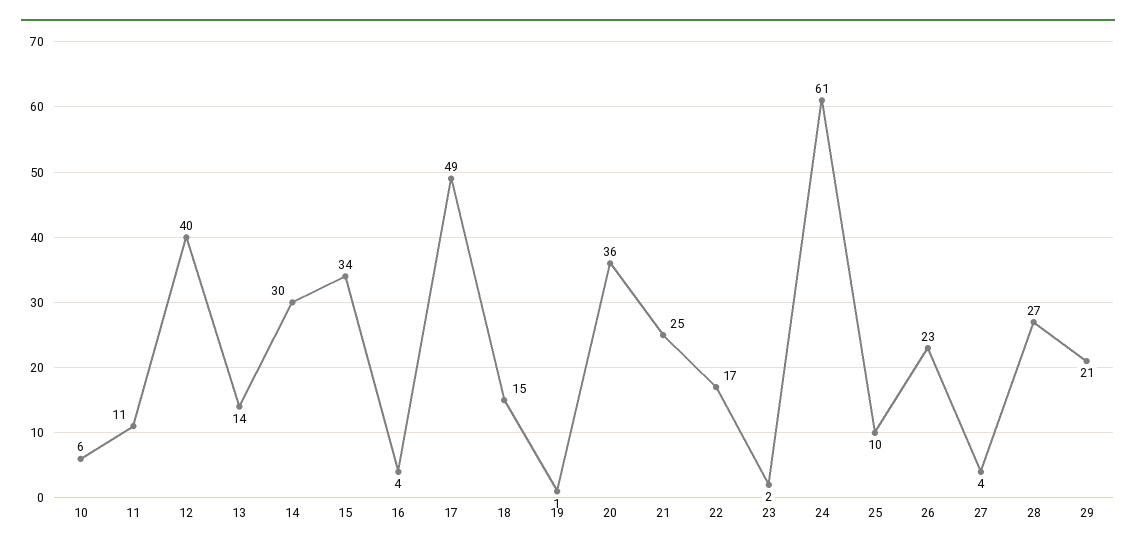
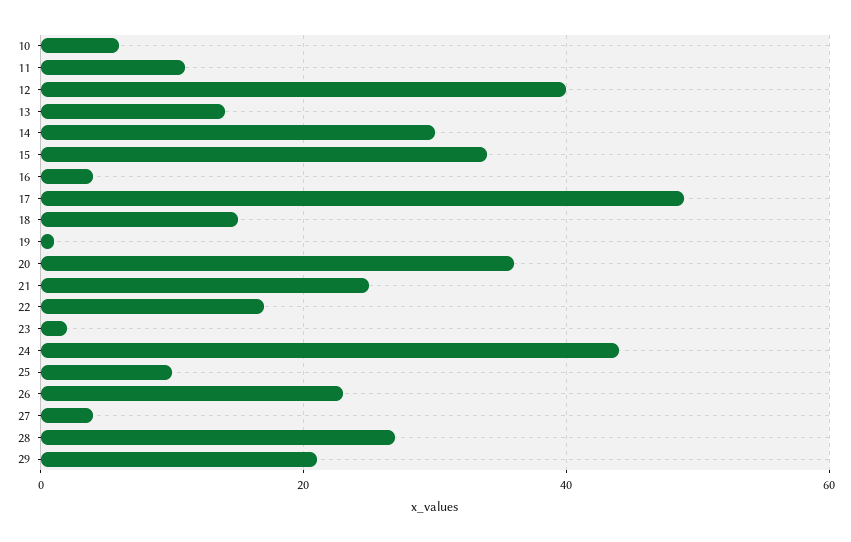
  {
    "10": 6,
    "11": 11,
    "12": 40,
    "13": 14,
    "14": 30,
    "15": 34,
    "16": 4,
    "17": 49,
    "18": 15,
    "19": 1,
    "20": 36,
    "21": 25,
    "22": 17,
    "23": 2,
-   "24": 61,
+   "24": 45,
    "25": 10,
    "26": 23,
    "27": 4,
    "28": 27,
    "29": 21
  }

